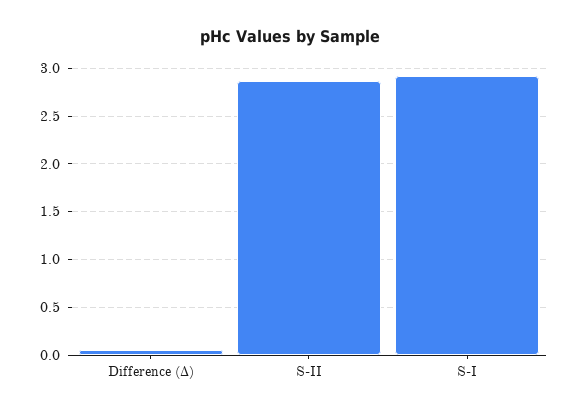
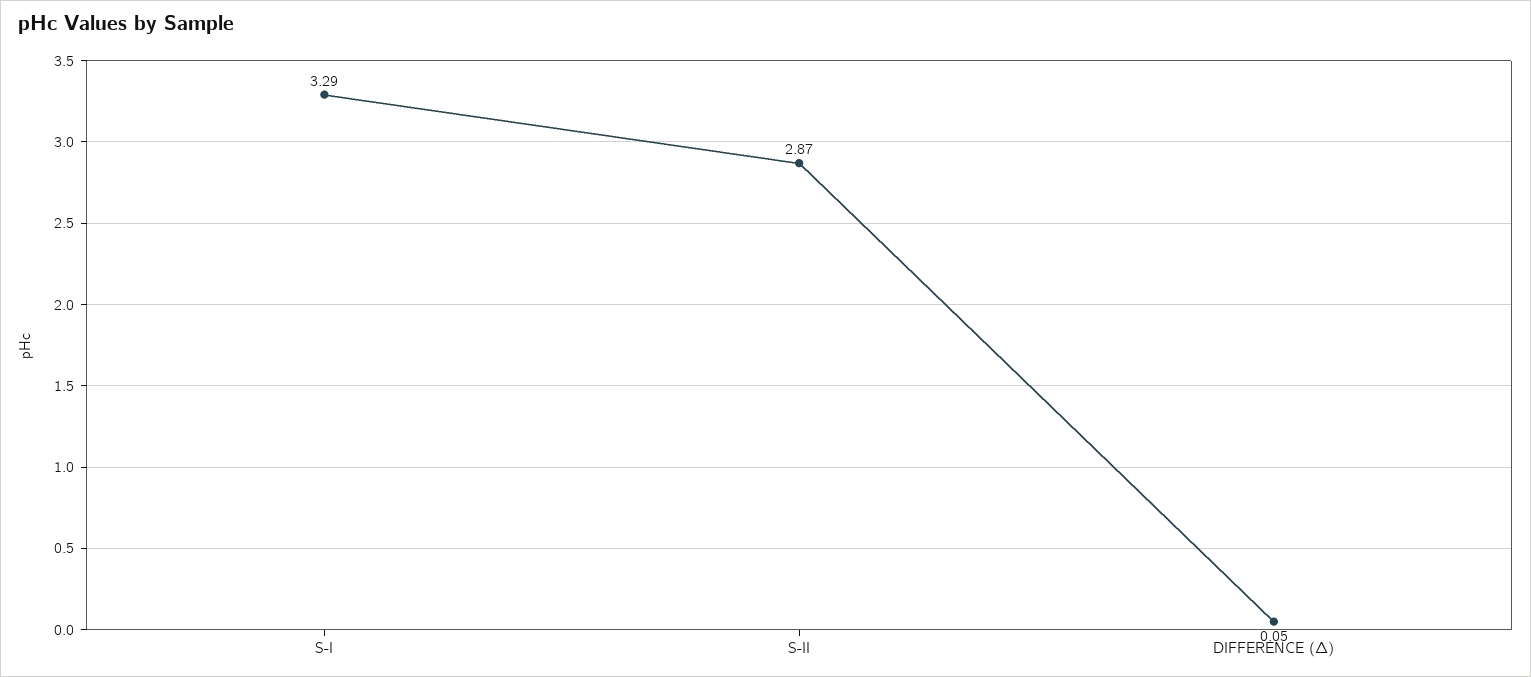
  {
    "Difference (Δ)": 0.05,
    "S-II": 2.87,
-   "S-I": 2.9
+   "S-I": 3.29
  }

